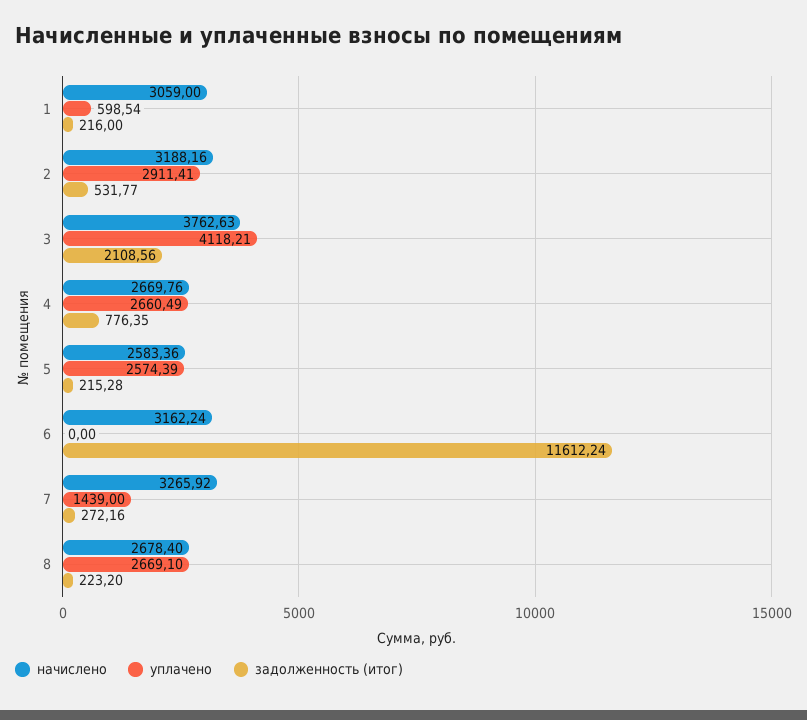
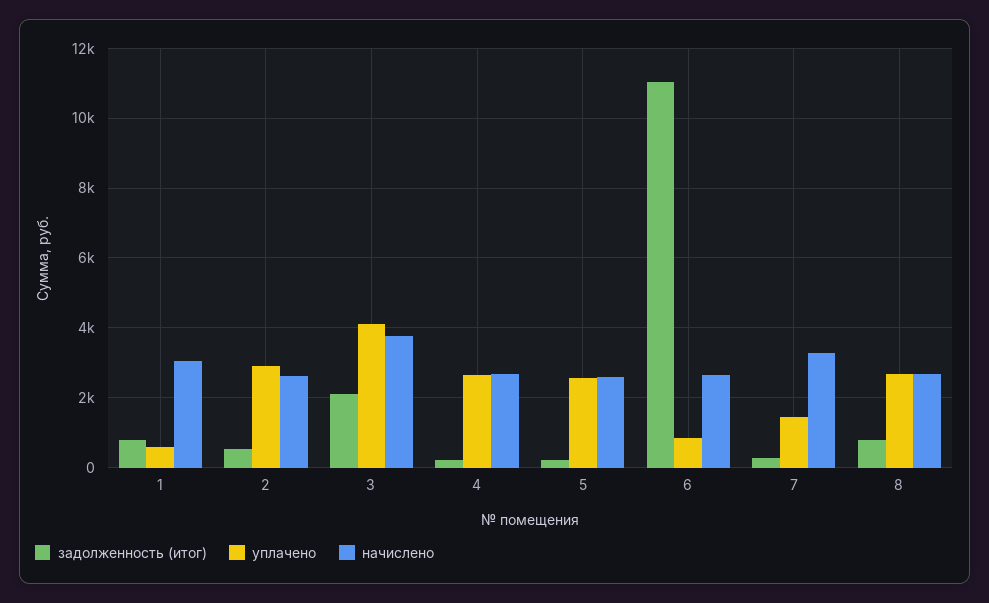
  {
    "начислено": {
      "1": 3059,
-     "2": 3188.16,
+     "2": 2600,
      "3": 3762.63,
      "4": 2669.76,
      "5": 2583.36,
-     "6": 3162.24,
+     "6": 2600,
      "7": 3265.92,
      "8": 2678.4
    },
    "уплачено": {
      "1": 598.54,
      "2": 2911.41,
      "3": 4118.21,
      "4": 2660.49,
      "5": 2574.39,
-     "6": 0,
+     "6": 800,
      "7": 1439,
      "8": 2669.1
    },
    "задолженность (итог)": {
-     "1": 216,
+     "1": 800,
      "2": 531.77,
      "3": 2108.56,
-     "4": 776.35,
+     "4": 200,
      "5": 215.28,
-     "6": 11612.24,
+     "6": 11000,
      "7": 272.16,
-     "8": 223.2
+     "8": 800
    }
  }

